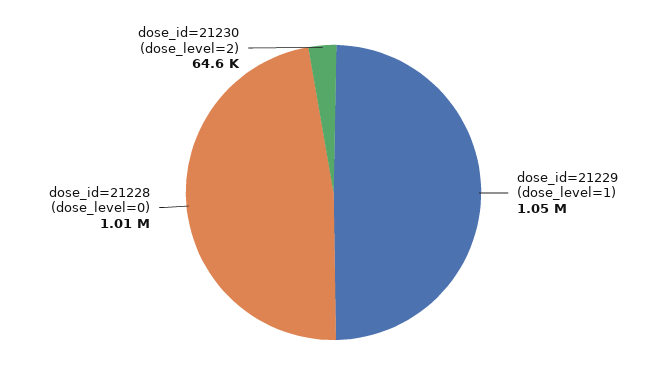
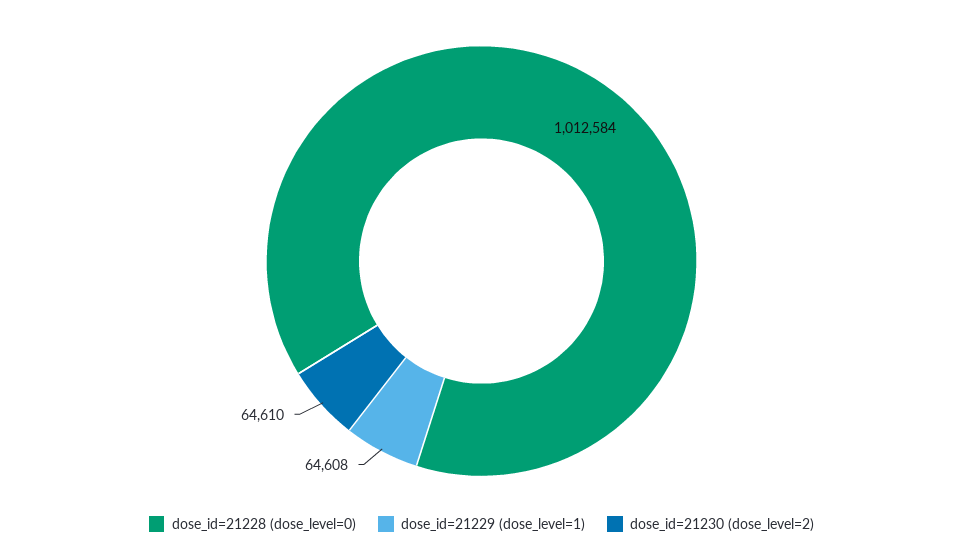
  {
-   "dose_id=21229 (dose_level=1)": 1050000,
+   "dose_id=21229 (dose_level=1)": 64608,
    "dose_id=21228 (dose_level=0)": 1012584,
    "dose_id=21230 (dose_level=2)": 64610
  }

